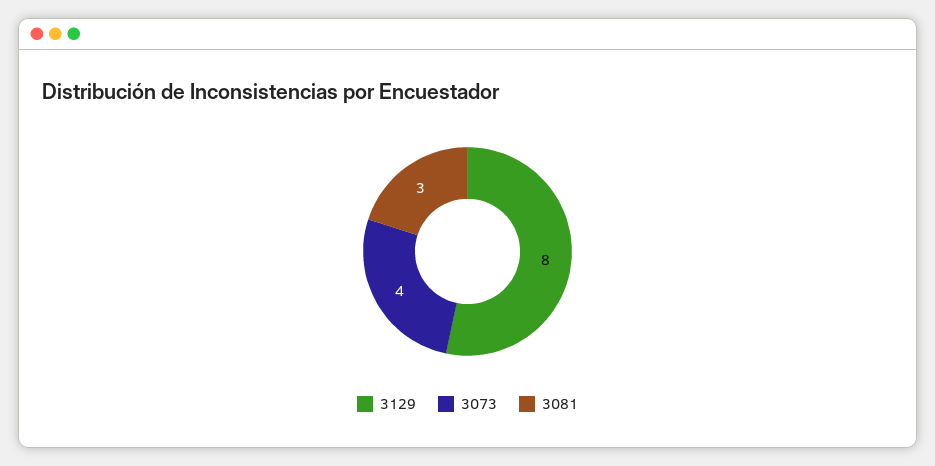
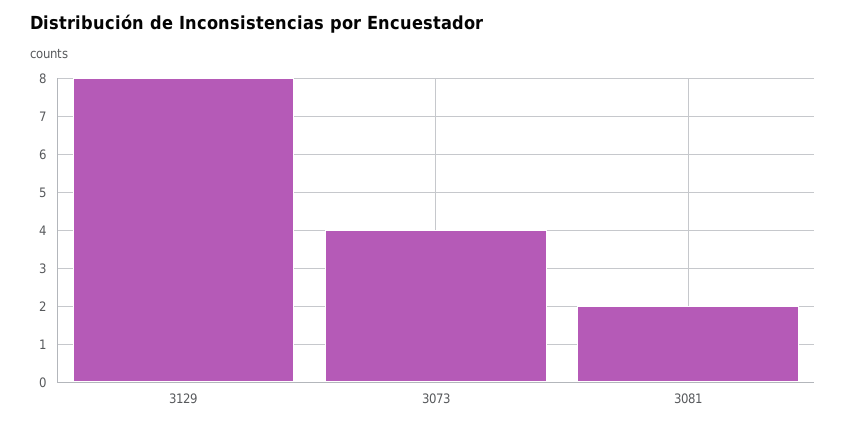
  {
    "3129": 8,
    "3073": 4,
-   "3081": 3
+   "3081": 2
  }

